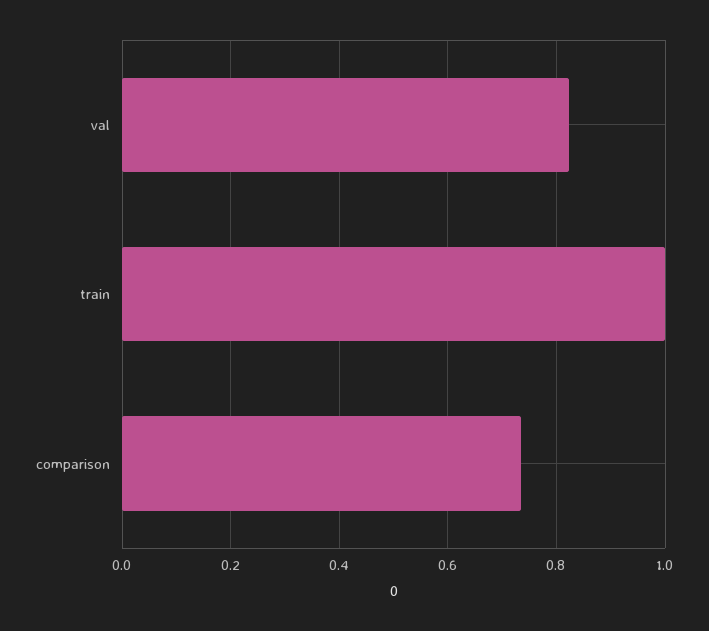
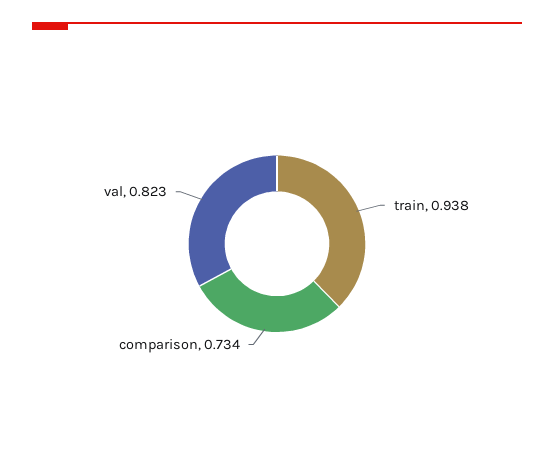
  {
    "val": 0.823,
-   "train": 1,
+   "train": 0.938,
    "comparison": 0.734
  }

